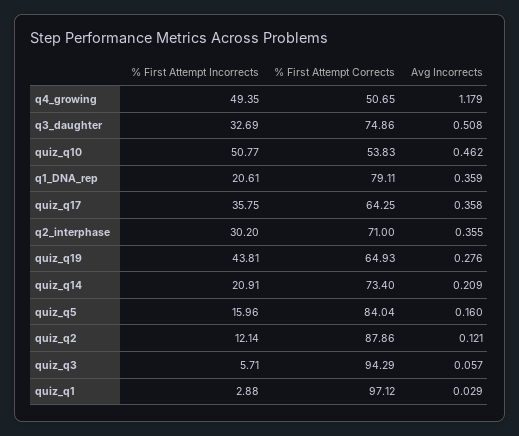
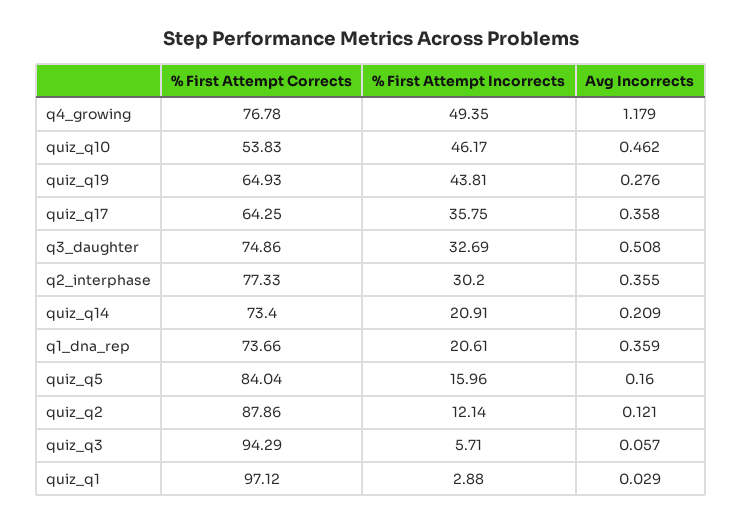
  {
    "% First Attempt Incorrects": {
      "q4_growing": 49.35,
      "q3_daughter": 32.69,
-     "quiz_q10": 50.77,
+     "quiz_q10": 46.17,
      "q1_DNA_rep": 20.61,
      "quiz_q17": 35.75,
      "q2_interphase": 30.2,
      "quiz_q19": 43.81,
      "quiz_q14": 20.91,
      "quiz_q5": 15.96,
      "quiz_q2": 12.14,
      "quiz_q3": 5.71,
      "quiz_q1": 2.88
    },
    "% First Attempt Corrects": {
-     "q4_growing": 50.65,
+     "q4_growing": 76.78,
      "q3_daughter": 74.86,
      "quiz_q10": 53.83,
-     "q1_DNA_rep": 79.11,
+     "q1_DNA_rep": 73.66,
      "quiz_q17": 64.25,
-     "q2_interphase": 71,
+     "q2_interphase": 77.33,
      "quiz_q19": 64.93,
      "quiz_q14": 73.4,
      "quiz_q5": 84.04,
      "quiz_q2": 87.86,
      "quiz_q3": 94.29,
      "quiz_q1": 97.12
    },
    "Avg Incorrects": {
      "q4_growing": 1.179,
      "q3_daughter": 0.508,
      "quiz_q10": 0.462,
      "q1_DNA_rep": 0.359,
      "quiz_q17": 0.358,
      "q2_interphase": 0.355,
      "quiz_q19": 0.276,
      "quiz_q14": 0.209,
      "quiz_q5": 0.16,
      "quiz_q2": 0.121,
      "quiz_q3": 0.057,
      "quiz_q1": 0.029
    }
  }

